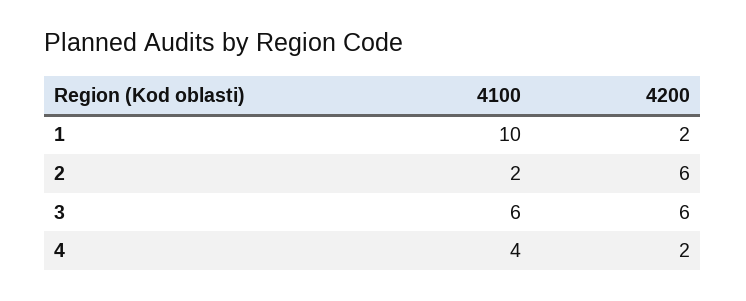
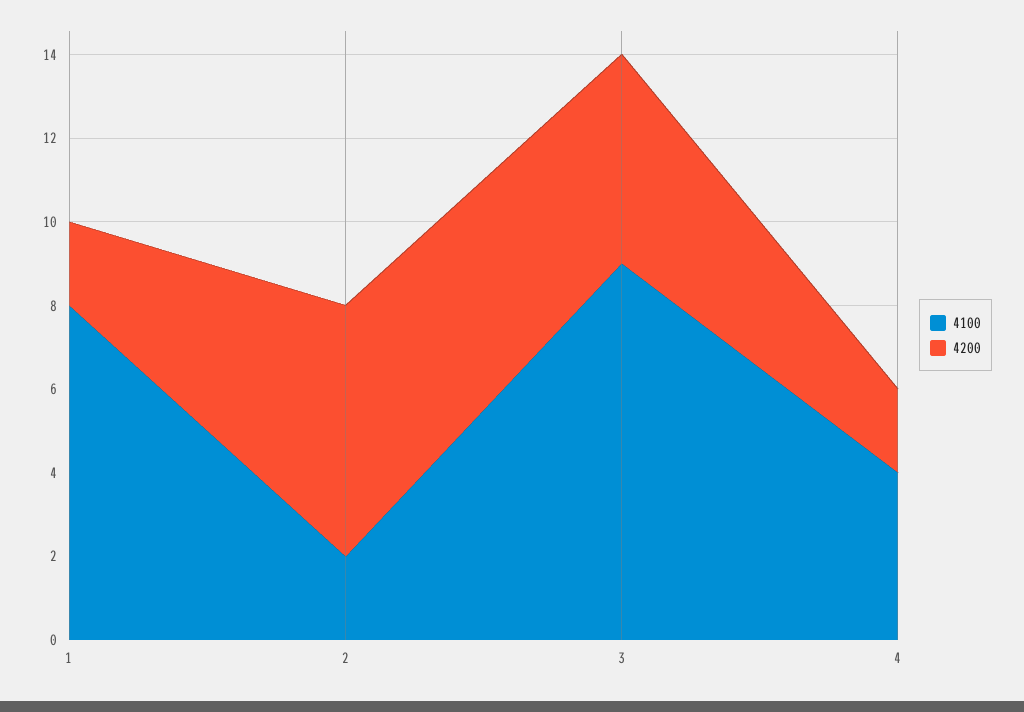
  {
    "4100": {
-     "1": 10,
+     "1": 8,
      "2": 2,
-     "3": 6,
+     "3": 9,
      "4": 4
    },
    "4200": {
      "1": 2,
      "2": 6,
-     "3": 6,
+     "3": 5,
      "4": 2
    }
  }

